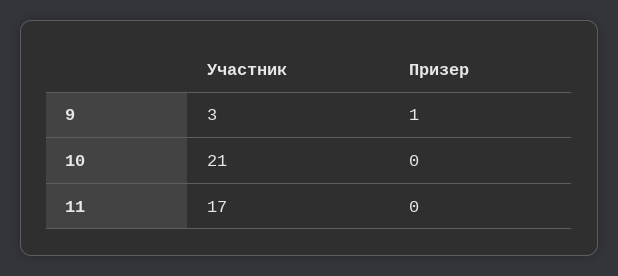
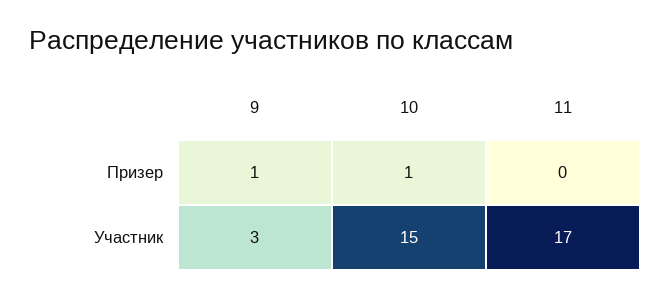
  {
    "Участник": {
      "9": 3,
-     "10": 21,
+     "10": 15,
      "11": 17
    },
    "Призер": {
      "9": 1,
-     "10": 0,
+     "10": 1,
      "11": 0
    }
  }

